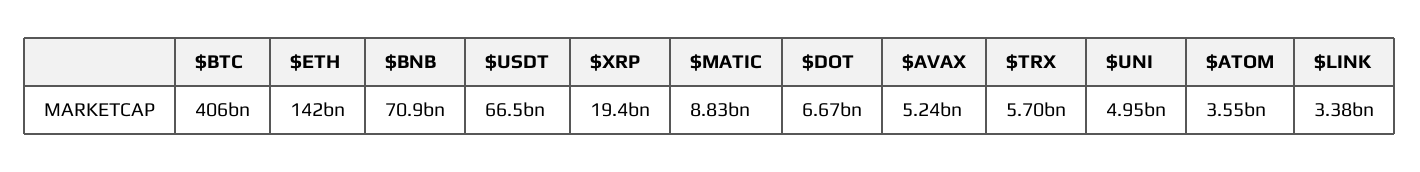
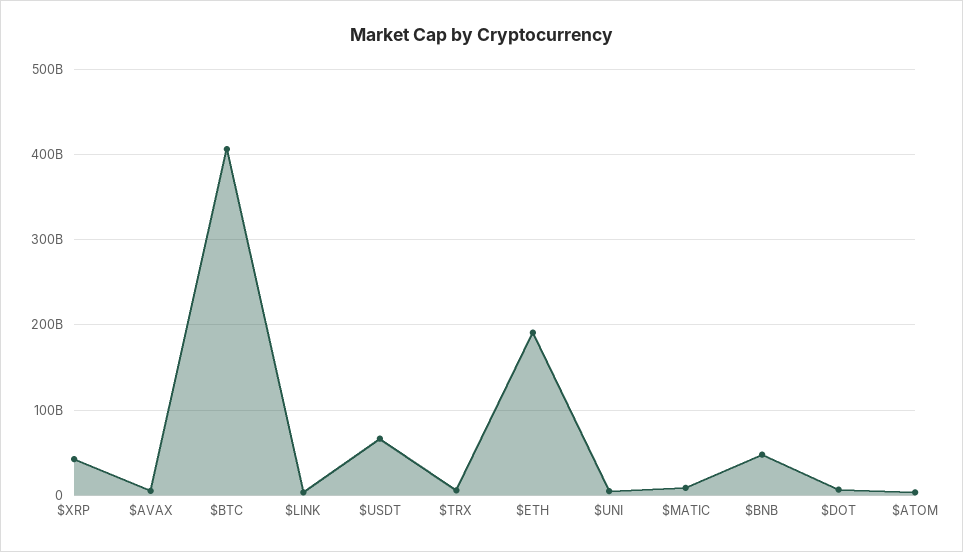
  {
    "$BTC": 406000000000,
-   "$ETH": 142000000000,
+   "$ETH": 190000000000,
-   "$BNB": 70900000000,
+   "$BNB": 50000000000,
    "$USDT": 66500000000,
-   "$XRP": 19400000000,
+   "$XRP": 40000000000,
    "$MATIC": 8830000000,
    "$DOT": 6670000000,
    "$AVAX": 5240000000,
    "$TRX": 5700000000,
    "$UNI": 4950000000,
    "$ATOM": 3550000000,
    "$LINK": 3380000000
  }

